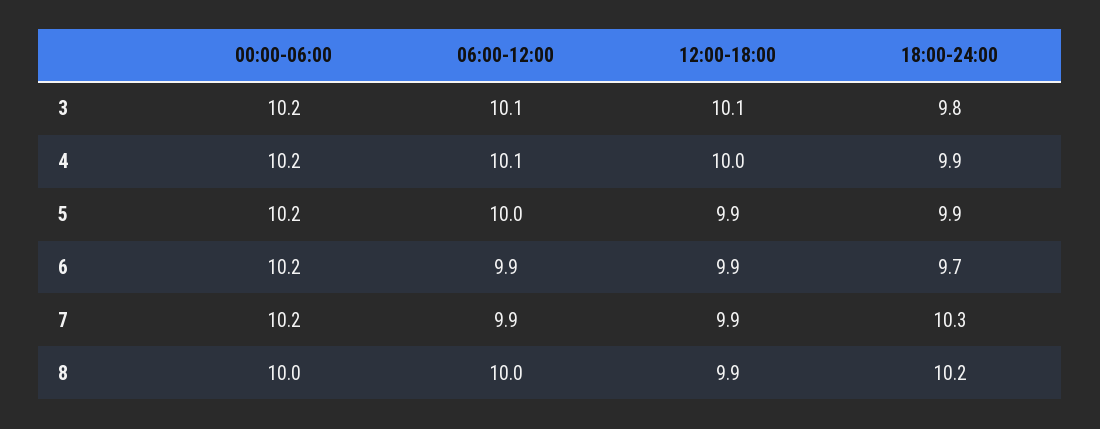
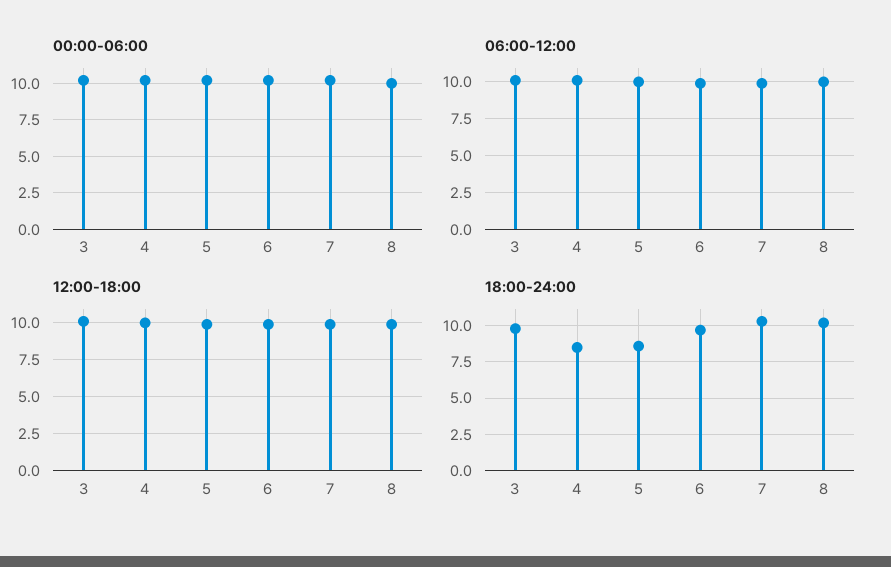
  {
    "00:00-06:00": {
      "3": 10.2,
      "4": 10.2,
      "5": 10.2,
      "6": 10.2,
      "7": 10.2,
      "8": 10
    },
    "06:00-12:00": {
      "3": 10.1,
      "4": 10.1,
      "5": 10,
      "6": 9.9,
      "7": 9.9,
      "8": 10
    },
    "12:00-18:00": {
      "3": 10.1,
      "4": 10,
      "5": 9.9,
      "6": 9.9,
      "7": 9.9,
      "8": 9.9
    },
    "18:00-24:00": {
      "3": 9.8,
-     "4": 9.9,
+     "4": 8.5,
-     "5": 9.9,
+     "5": 8.5,
      "6": 9.7,
      "7": 10.3,
      "8": 10.2
    }
  }

